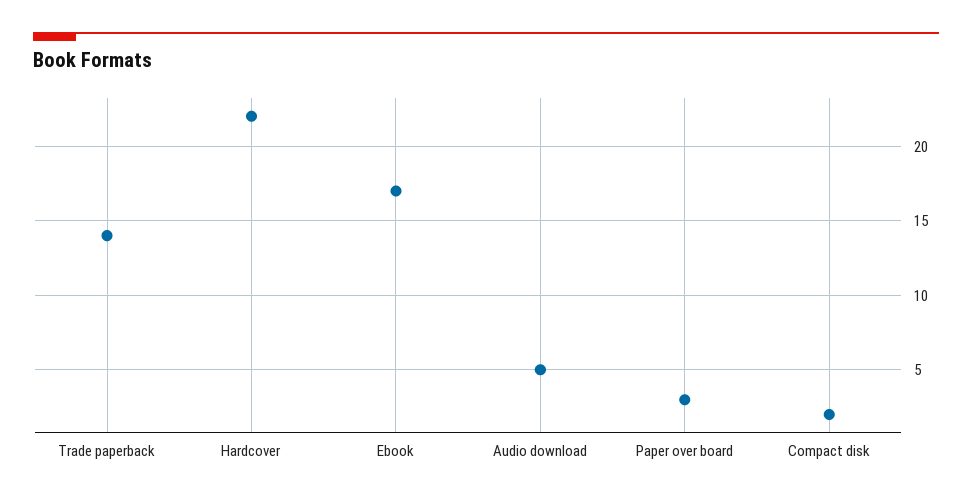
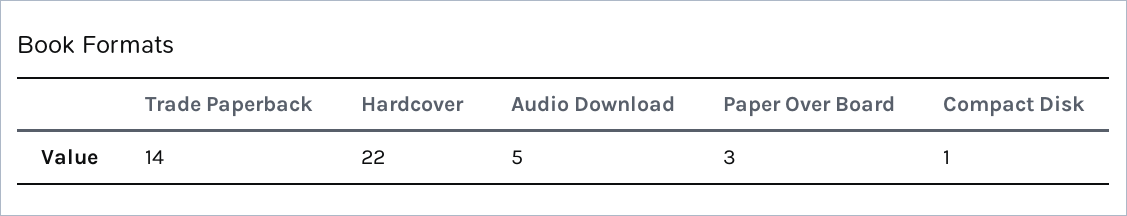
  {
    "Trade paperback": 14,
    "Hardcover": 22,
-   "Ebook": 17,
    "Audio download": 5,
    "Paper over board": 3,
-   "Compact disk": 2
+   "Compact disk": 1
  }

